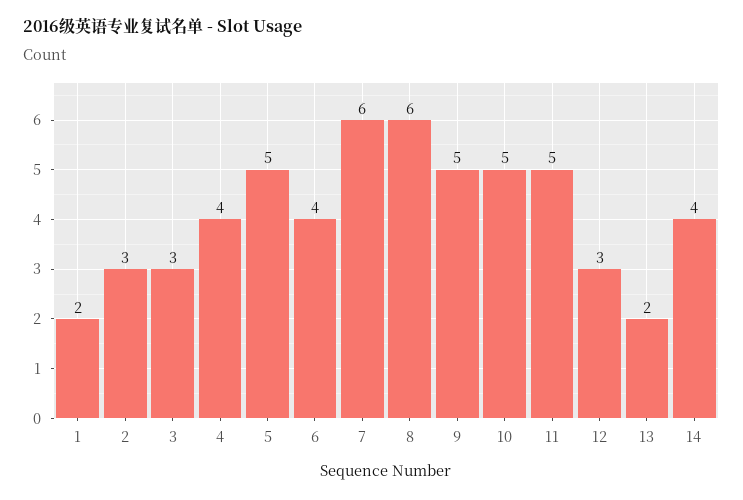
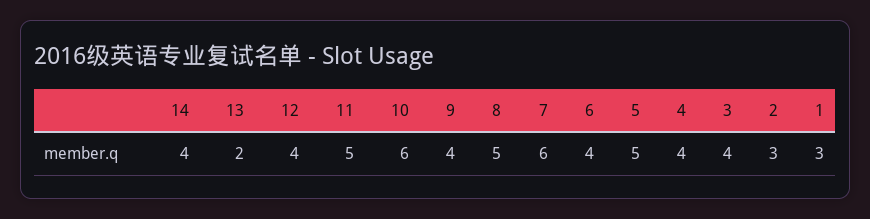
  {
-   "1": 2,
+   "1": 3,
    "2": 3,
-   "3": 3,
+   "3": 4,
    "4": 4,
    "5": 5,
    "6": 4,
    "7": 6,
-   "8": 6,
+   "8": 5,
-   "9": 5,
+   "9": 4,
-   "10": 5,
+   "10": 6,
    "11": 5,
-   "12": 3,
+   "12": 4,
    "13": 2,
    "14": 4
  }

